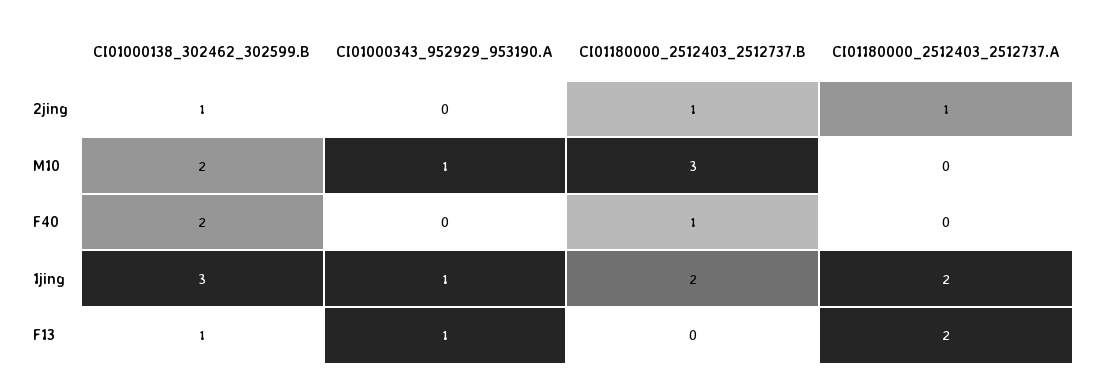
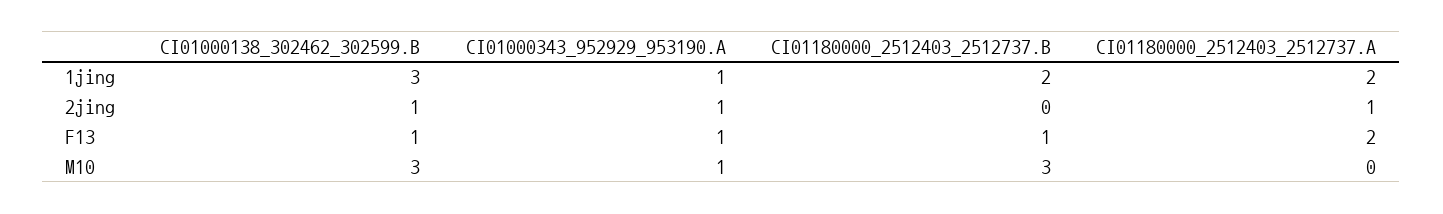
  {
    "CI01000138_302462_302599.B": {
      "2jing": 1,
-     "M10": 2,
+     "M10": 3,
-     "F40": 2,
      "1jing": 3,
      "F13": 1
    },
    "CI01000343_952929_953190.A": {
-     "2jing": 0,
+     "2jing": 1,
      "M10": 1,
-     "F40": 0,
      "1jing": 1,
      "F13": 1
    },
    "CI01180000_2512403_2512737.B": {
-     "2jing": 1,
+     "2jing": 0,
      "M10": 3,
-     "F40": 1,
      "1jing": 2,
-     "F13": 0
+     "F13": 1
    },
    "CI01180000_2512403_2512737.A": {
      "2jing": 1,
      "M10": 0,
-     "F40": 0,
      "1jing": 2,
      "F13": 2
    }
  }

